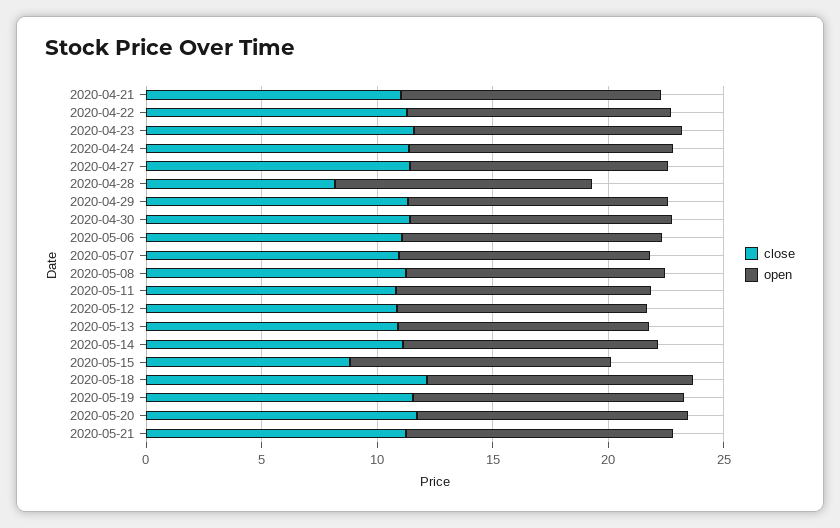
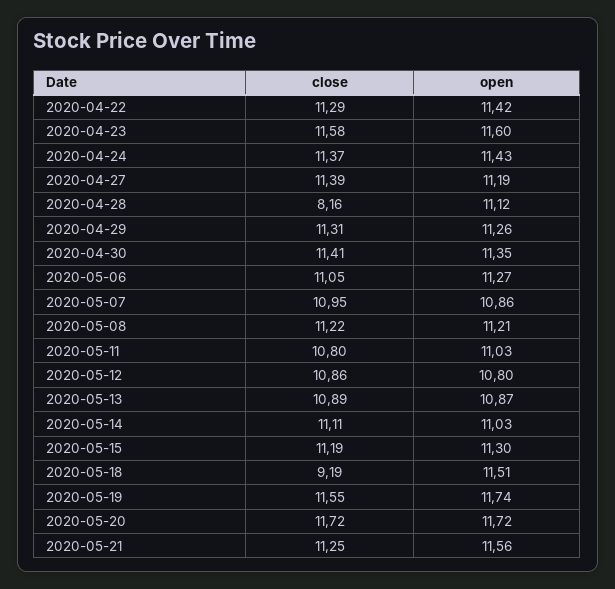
  {
    "close": {
-     "2020-04-21": 11,
      "2020-04-22": 11.29,
      "2020-04-23": 11.58,
      "2020-04-24": 11.37,
      "2020-04-27": 11.39,
      "2020-04-28": 8.16,
      "2020-04-29": 11.31,
      "2020-04-30": 11.41,
      "2020-05-06": 11.05,
      "2020-05-07": 10.95,
      "2020-05-08": 11.22,
      "2020-05-11": 10.8,
      "2020-05-12": 10.86,
      "2020-05-13": 10.89,
      "2020-05-14": 11.11,
-     "2020-05-15": 9,
+     "2020-05-15": 11.19,
-     "2020-05-18": 12,
+     "2020-05-18": 9.19,
      "2020-05-19": 11.55,
      "2020-05-20": 11.72,
      "2020-05-21": 11.25
    },
    "open": {
-     "2020-04-21": 11,
      "2020-04-22": 11.42,
      "2020-04-23": 11.6,
      "2020-04-24": 11.43,
      "2020-04-27": 11.19,
      "2020-04-28": 11.12,
      "2020-04-29": 11.26,
      "2020-04-30": 11.35,
      "2020-05-06": 11.27,
      "2020-05-07": 10.86,
      "2020-05-08": 11.21,
      "2020-05-11": 11.03,
      "2020-05-12": 10.8,
      "2020-05-13": 10.87,
      "2020-05-14": 11.03,
      "2020-05-15": 11.3,
      "2020-05-18": 11.51,
      "2020-05-19": 11.74,
      "2020-05-20": 11.72,
      "2020-05-21": 11.56
    }
  }

